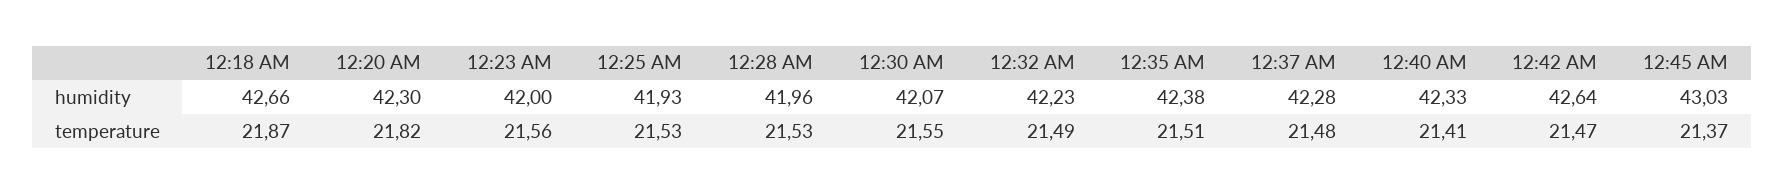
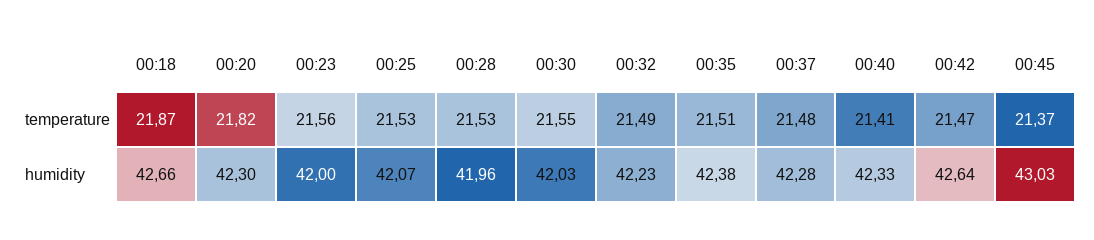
  {
    "12:18 AM": {
      "humidity": 42.66,
      "temperature": 21.87
    },
    "12:20 AM": {
      "humidity": 42.3,
      "temperature": 21.82
    },
    "12:23 AM": {
      "humidity": 42,
      "temperature": 21.56
    },
    "12:25 AM": {
-     "humidity": 41.93,
+     "humidity": 42.07,
      "temperature": 21.53
    },
    "12:28 AM": {
      "humidity": 41.96,
      "temperature": 21.53
    },
    "12:30 AM": {
-     "humidity": 42.07,
+     "humidity": 42.03,
      "temperature": 21.55
    },
    "12:32 AM": {
      "humidity": 42.23,
      "temperature": 21.49
    },
    "12:35 AM": {
      "humidity": 42.38,
      "temperature": 21.51
    },
    "12:37 AM": {
      "humidity": 42.28,
      "temperature": 21.48
    },
    "12:40 AM": {
      "humidity": 42.33,
      "temperature": 21.41
    },
    "12:42 AM": {
      "humidity": 42.64,
      "temperature": 21.47
    },
    "12:45 AM": {
      "humidity": 43.03,
      "temperature": 21.37
    }
  }

